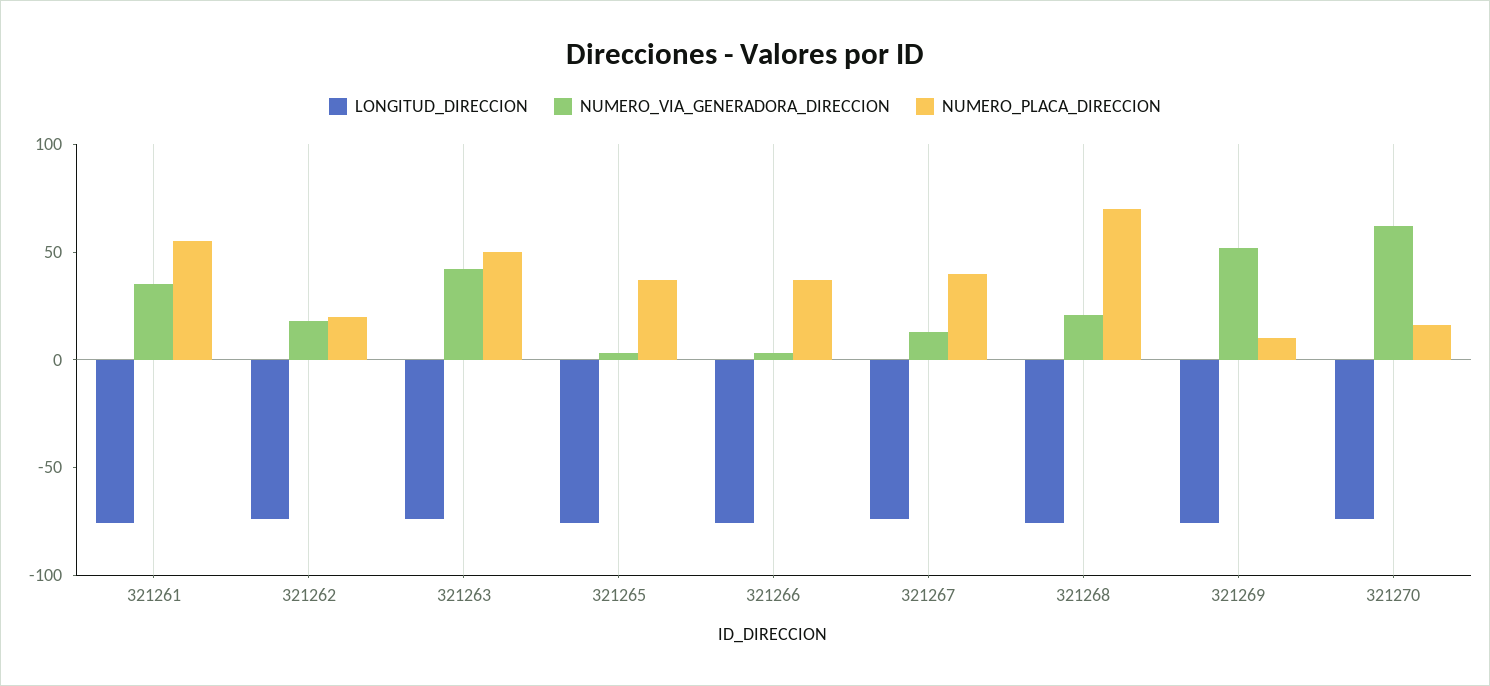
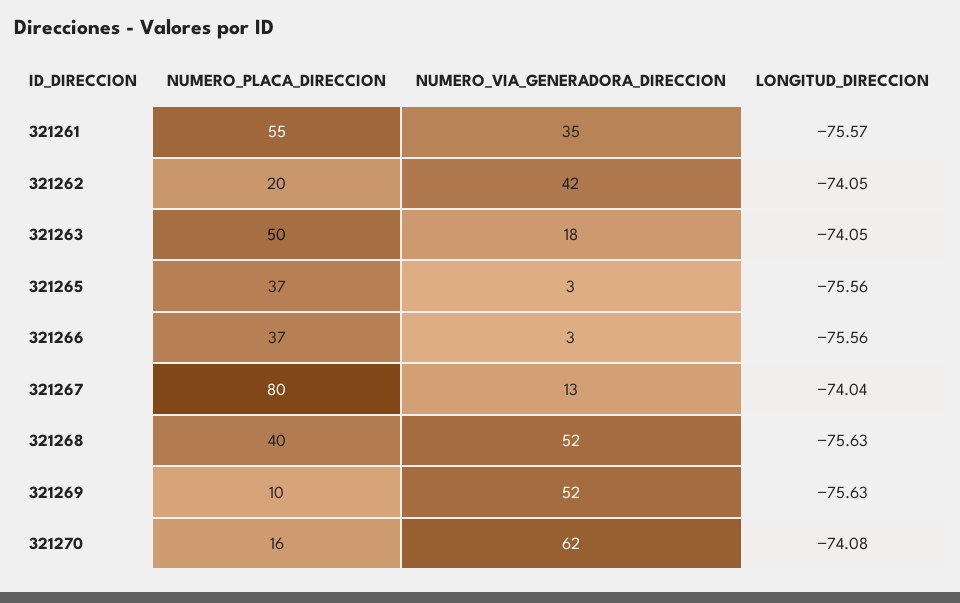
  {
    "LONGITUD_DIRECCION": {
      "321261": -75.57,
      "321262": -74.05,
      "321263": -74.05,
      "321265": -75.56,
      "321266": -75.56,
      "321267": -74.04,
      "321268": -75.63,
      "321269": -75.63,
      "321270": -74.08
    },
    "NUMERO_VIA_GENERADORA_DIRECCION": {
      "321261": 35,
-     "321262": 20,
+     "321262": 42,
-     "321263": 40,
+     "321263": 18,
      "321265": 3,
      "321266": 3,
      "321267": 13,
-     "321268": 20,
+     "321268": 52,
      "321269": 52,
      "321270": 62
    },
    "NUMERO_PLACA_DIRECCION": {
      "321261": 55,
      "321262": 20,
      "321263": 50,
      "321265": 37,
      "321266": 37,
-     "321267": 40,
+     "321267": 80,
-     "321268": 70,
+     "321268": 40,
      "321269": 10,
      "321270": 16
    }
  }

